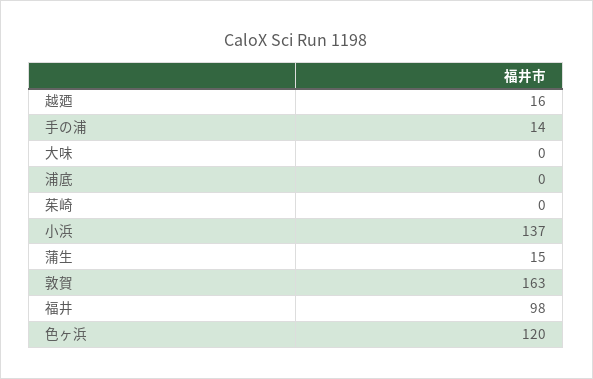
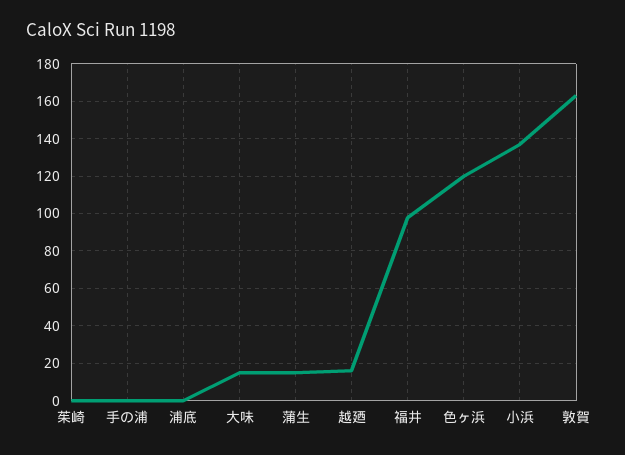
  {
    "越廼": 16,
-   "手の浦": 14,
+   "手の浦": 0,
-   "大味": 0,
+   "大味": 15,
    "浦底": 0,
    "茱崎": 0,
    "小浜": 137,
    "蒲生": 15,
    "敦賀": 163,
    "福井": 98,
    "色ヶ浜": 120
  }

